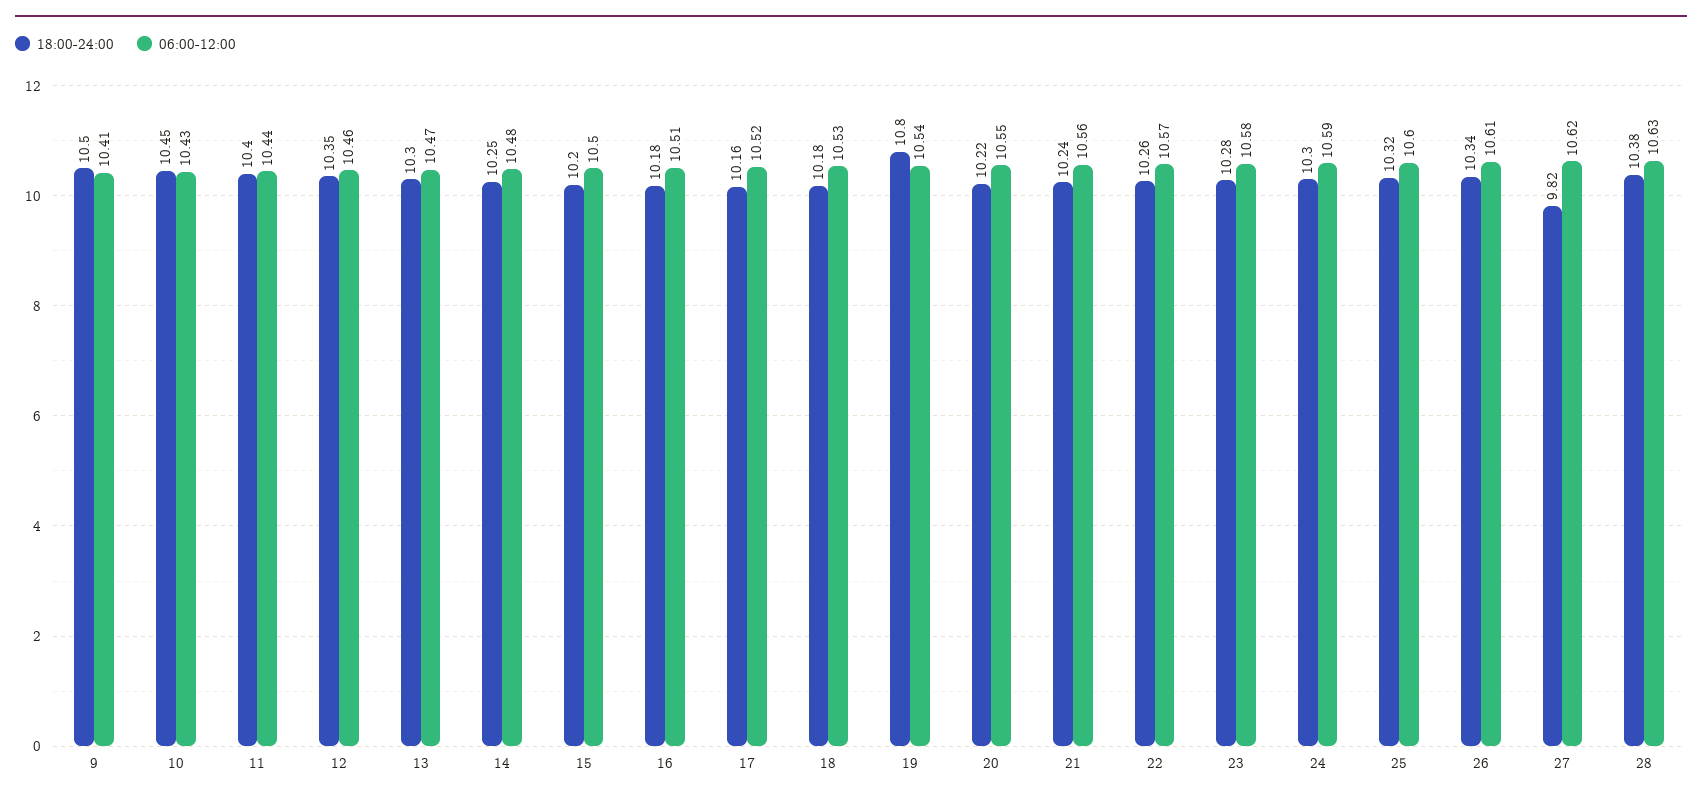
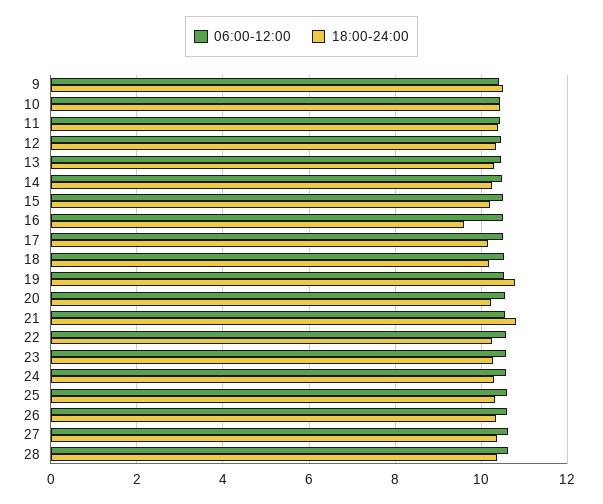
  {
    "18:00-24:00": {
      "9": 10.5,
      "10": 10.45,
      "11": 10.4,
      "12": 10.35,
      "13": 10.3,
      "14": 10.25,
      "15": 10.2,
-     "16": 10.18,
+     "16": 9.6,
      "17": 10.16,
      "18": 10.18,
      "19": 10.8,
      "20": 10.22,
-     "21": 10.24,
+     "21": 10.8,
      "22": 10.26,
      "23": 10.28,
      "24": 10.3,
      "25": 10.32,
      "26": 10.34,
-     "27": 9.82,
+     "27": 10.4,
      "28": 10.38
    },
    "06:00-12:00": {
      "9": 10.41,
      "10": 10.43,
      "11": 10.44,
      "12": 10.46,
      "13": 10.47,
      "14": 10.48,
      "15": 10.5,
      "16": 10.51,
      "17": 10.52,
      "18": 10.53,
      "19": 10.54,
      "20": 10.55,
      "21": 10.56,
      "22": 10.57,
      "23": 10.58,
      "24": 10.59,
      "25": 10.6,
      "26": 10.61,
      "27": 10.62,
      "28": 10.63
    }
  }

